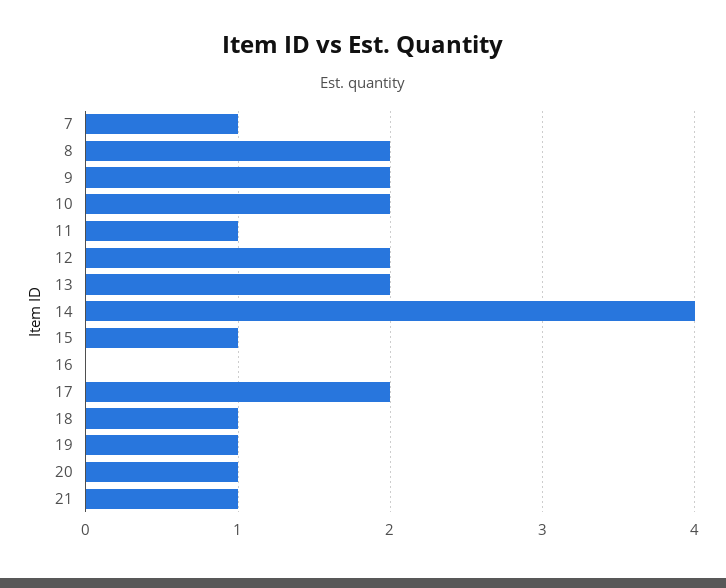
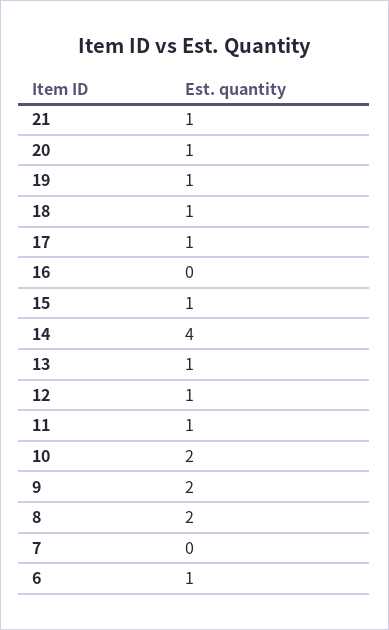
  {
-   "7": 1,
+   "7": 0,
    "8": 2,
    "9": 2,
    "10": 2,
    "11": 1,
-   "12": 2,
+   "12": 1,
-   "13": 2,
+   "13": 1,
    "14": 4,
    "15": 1,
    "16": 0,
-   "17": 2,
+   "17": 1,
    "18": 1,
    "19": 1,
    "20": 1,
-   "21": 1
+   "21": 1,
+   "6": 1
  }

